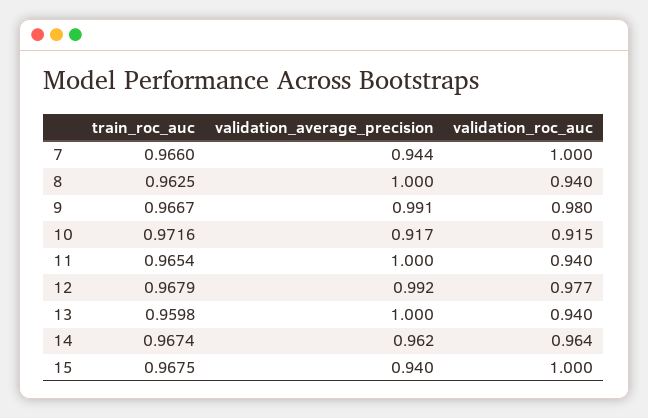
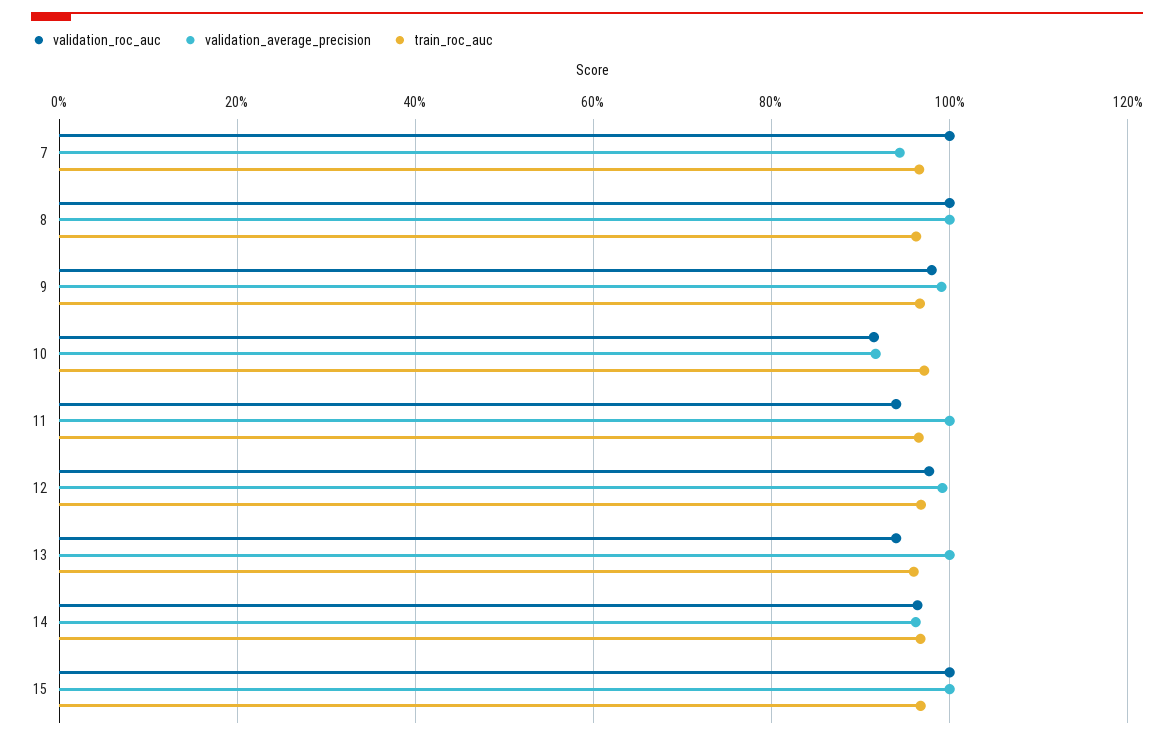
  {
    "train_roc_auc": {
      "7": 0.966,
      "8": 0.9625,
      "9": 0.9667,
      "10": 0.9716,
      "11": 0.9654,
      "12": 0.9679,
      "13": 0.9598,
      "14": 0.9674,
      "15": 0.9675
    },
    "validation_average_precision": {
      "7": 0.944,
      "8": 1,
      "9": 0.991,
      "10": 0.917,
      "11": 1,
      "12": 0.992,
      "13": 1,
      "14": 0.962,
-     "15": 0.94
+     "15": 1
    },
    "validation_roc_auc": {
      "7": 1,
-     "8": 0.94,
+     "8": 1,
      "9": 0.98,
      "10": 0.915,
      "11": 0.94,
      "12": 0.977,
      "13": 0.94,
      "14": 0.964,
      "15": 1
    }
  }

